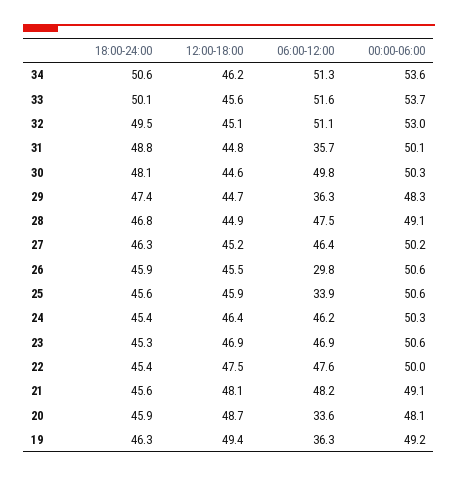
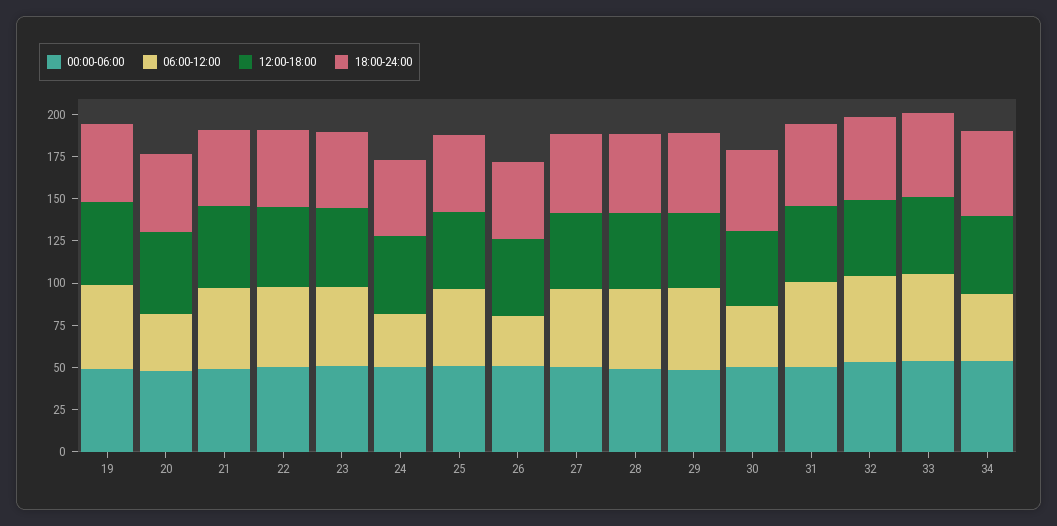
  {
    "18:00-24:00": {
      "34": 50.6,
      "33": 50.1,
      "32": 49.5,
      "31": 48.8,
      "30": 48.1,
      "29": 47.4,
      "28": 46.8,
      "27": 46.3,
      "26": 45.9,
      "25": 45.6,
      "24": 45.4,
      "23": 45.3,
      "22": 45.4,
      "21": 45.6,
      "20": 45.9,
      "19": 46.3
    },
    "12:00-18:00": {
      "34": 46.2,
      "33": 45.6,
      "32": 45.1,
      "31": 44.8,
      "30": 44.6,
      "29": 44.7,
      "28": 44.9,
      "27": 45.2,
      "26": 45.5,
      "25": 45.9,
      "24": 46.4,
      "23": 46.9,
      "22": 47.5,
      "21": 48.1,
      "20": 48.7,
      "19": 49.4
    },
    "06:00-12:00": {
-     "34": 51.3,
+     "34": 40,
      "33": 51.6,
      "32": 51.1,
-     "31": 35.7,
+     "31": 50,
-     "30": 49.8,
+     "30": 35,
-     "29": 36.3,
+     "29": 50,
      "28": 47.5,
      "27": 46.4,
      "26": 29.8,
-     "25": 33.9,
+     "25": 45,
-     "24": 46.2,
+     "24": 30,
      "23": 46.9,
      "22": 47.6,
      "21": 48.2,
      "20": 33.6,
-     "19": 36.3
+     "19": 50
    },
    "00:00-06:00": {
      "34": 53.6,
      "33": 53.7,
      "32": 53,
      "31": 50.1,
      "30": 50.3,
      "29": 48.3,
      "28": 49.1,
      "27": 50.2,
      "26": 50.6,
      "25": 50.6,
      "24": 50.3,
      "23": 50.6,
      "22": 50,
      "21": 49.1,
      "20": 48.1,
      "19": 49.2
    }
  }

